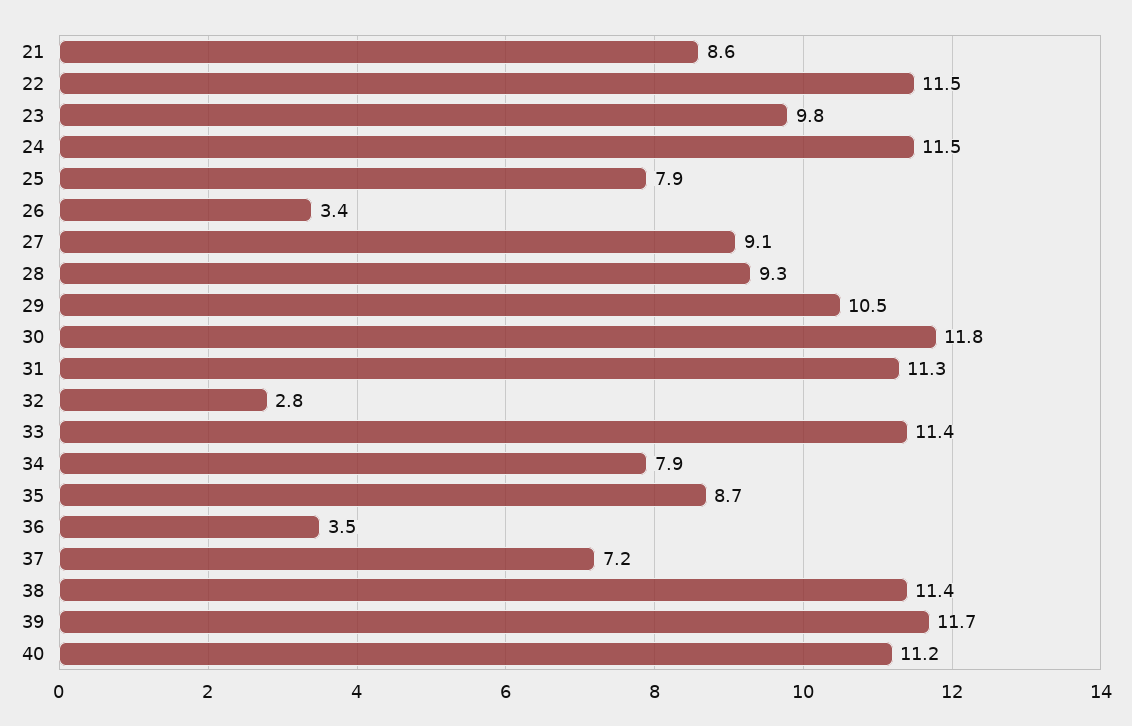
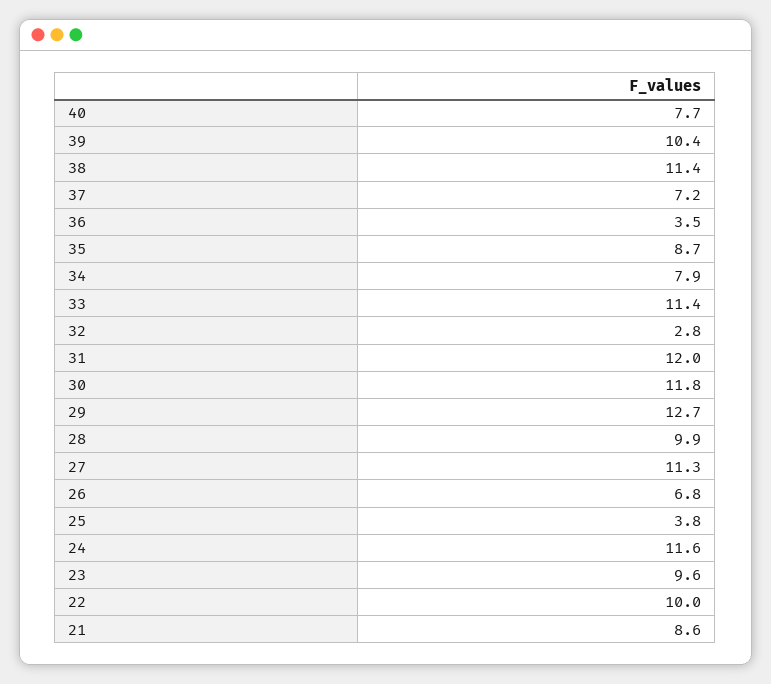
  {
    "21": 8.6,
-   "22": 11.5,
+   "22": 10,
-   "23": 9.8,
+   "23": 9.6,
-   "24": 11.5,
+   "24": 11.6,
-   "25": 7.9,
+   "25": 3.8,
-   "26": 3.4,
+   "26": 6.8,
-   "27": 9.1,
+   "27": 11.3,
-   "28": 9.3,
+   "28": 9.9,
-   "29": 10.5,
+   "29": 12.7,
    "30": 11.8,
-   "31": 11.3,
+   "31": 12,
    "32": 2.8,
    "33": 11.4,
    "34": 7.9,
    "35": 8.7,
    "36": 3.5,
    "37": 7.2,
    "38": 11.4,
-   "39": 11.7,
+   "39": 10.4,
-   "40": 11.2
+   "40": 7.7
  }

